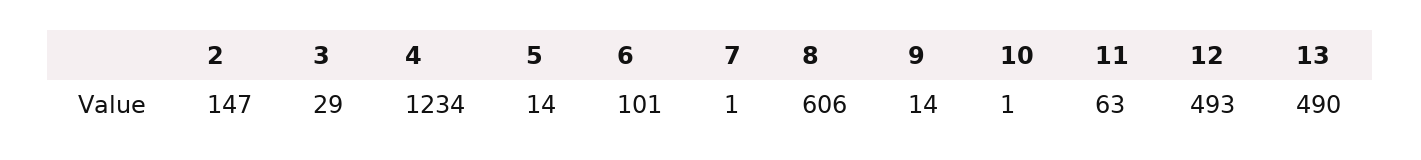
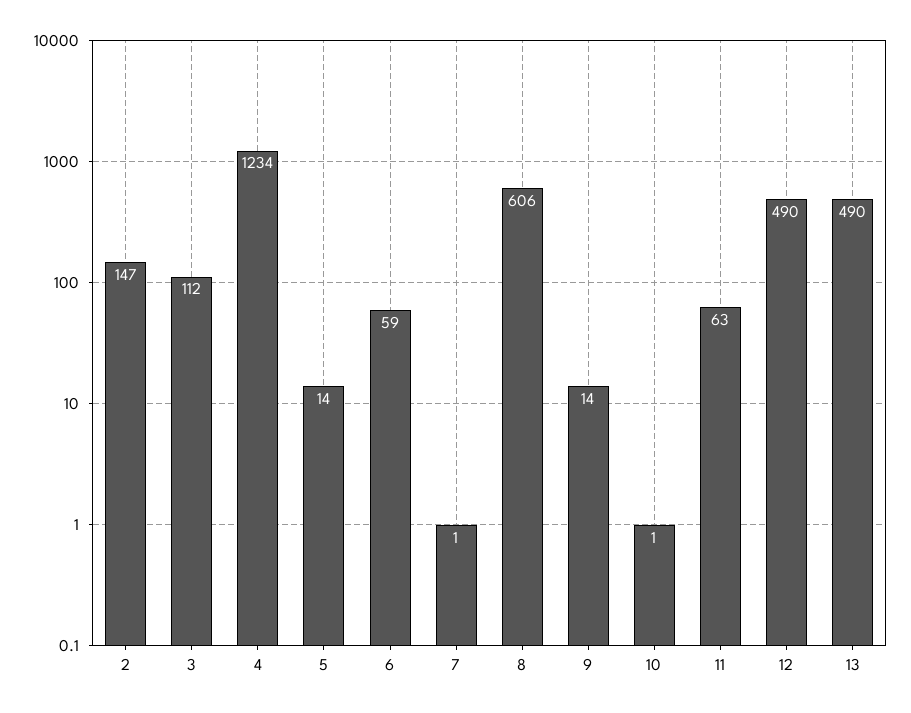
  {
    "2": 147,
-   "3": 29,
+   "3": 112,
    "4": 1234,
    "5": 14,
-   "6": 101,
+   "6": 59,
    "7": 1,
    "8": 606,
    "9": 14,
    "10": 1,
    "11": 63,
-   "12": 493,
+   "12": 490,
    "13": 490
  }

